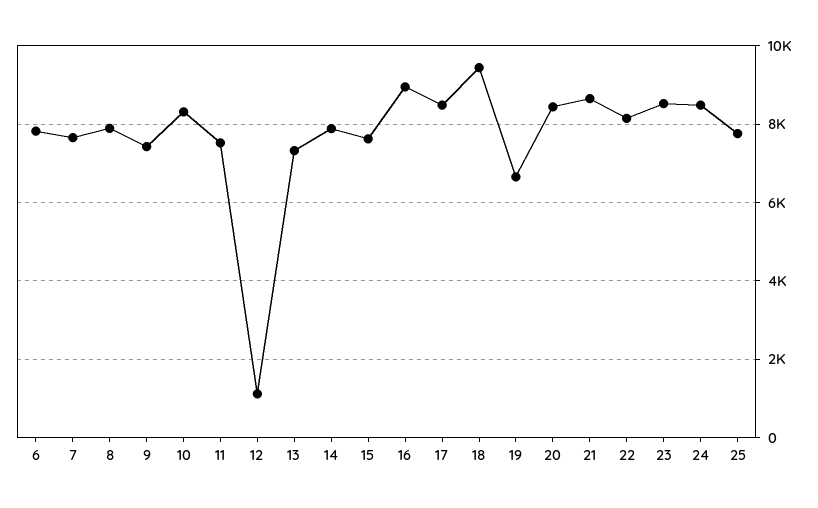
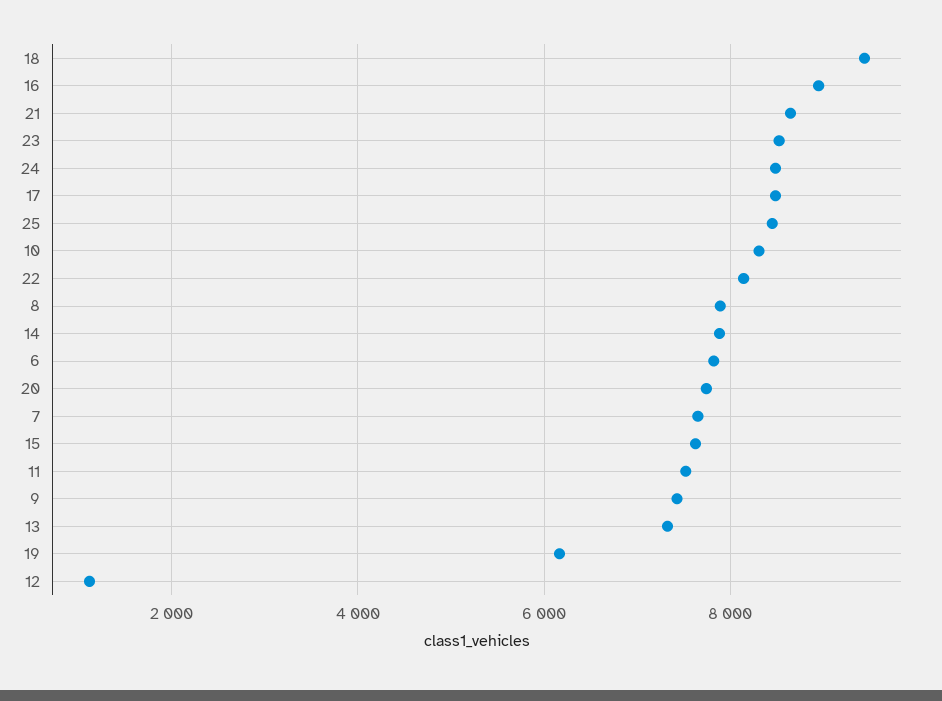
  {
    "6": 7800,
    "7": 7600,
    "8": 7800,
    "9": 7400,
    "10": 8400,
    "11": 7600,
    "12": 1200,
    "13": 7400,
    "14": 7800,
    "15": 7600,
    "16": 9000,
    "17": 8400,
    "18": 9400,
-   "19": 6600,
+   "19": 6200,
-   "20": 8400,
+   "20": 7800,
    "21": 8600,
    "22": 8200,
    "23": 8600,
    "24": 8400,
-   "25": 7800
+   "25": 8400
  }

